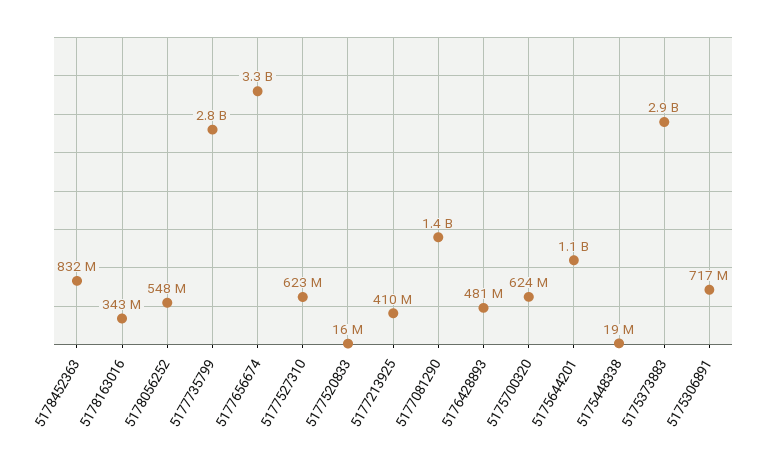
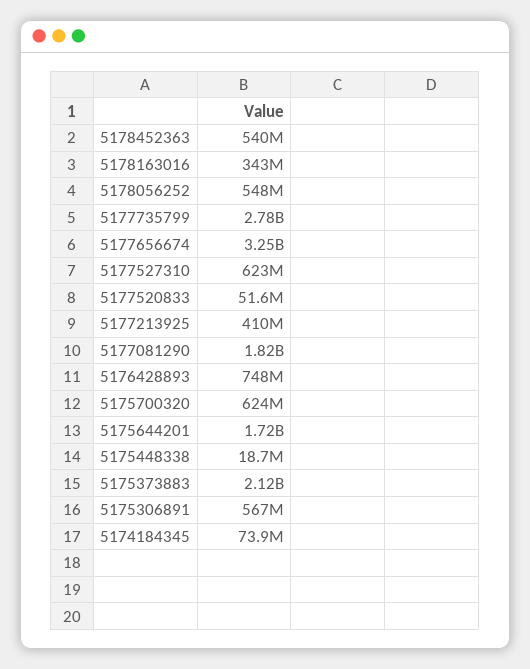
  {
-   "5178452363": 832000000,
+   "5178452363": 540000000,
    "5178163016": 343000000,
    "5178056252": 548000000,
    "5177735799": 2780000000,
    "5177656674": 3250000000,
    "5177527310": 623000000,
-   "5177520833": 16000000,
+   "5177520833": 51600000,
    "5177213925": 410000000,
-   "5177081290": 1400000000,
+   "5177081290": 1820000000,
-   "5176428893": 481000000,
+   "5176428893": 748000000,
    "5175700320": 624000000,
-   "5175644201": 1100000000,
+   "5175644201": 1720000000,
    "5175448338": 18700000,
-   "5175373883": 2900000000,
+   "5175373883": 2120000000,
-   "5175306891": 717000000
+   "5175306891": 567000000,
+   "5174184345": 73900000
  }

